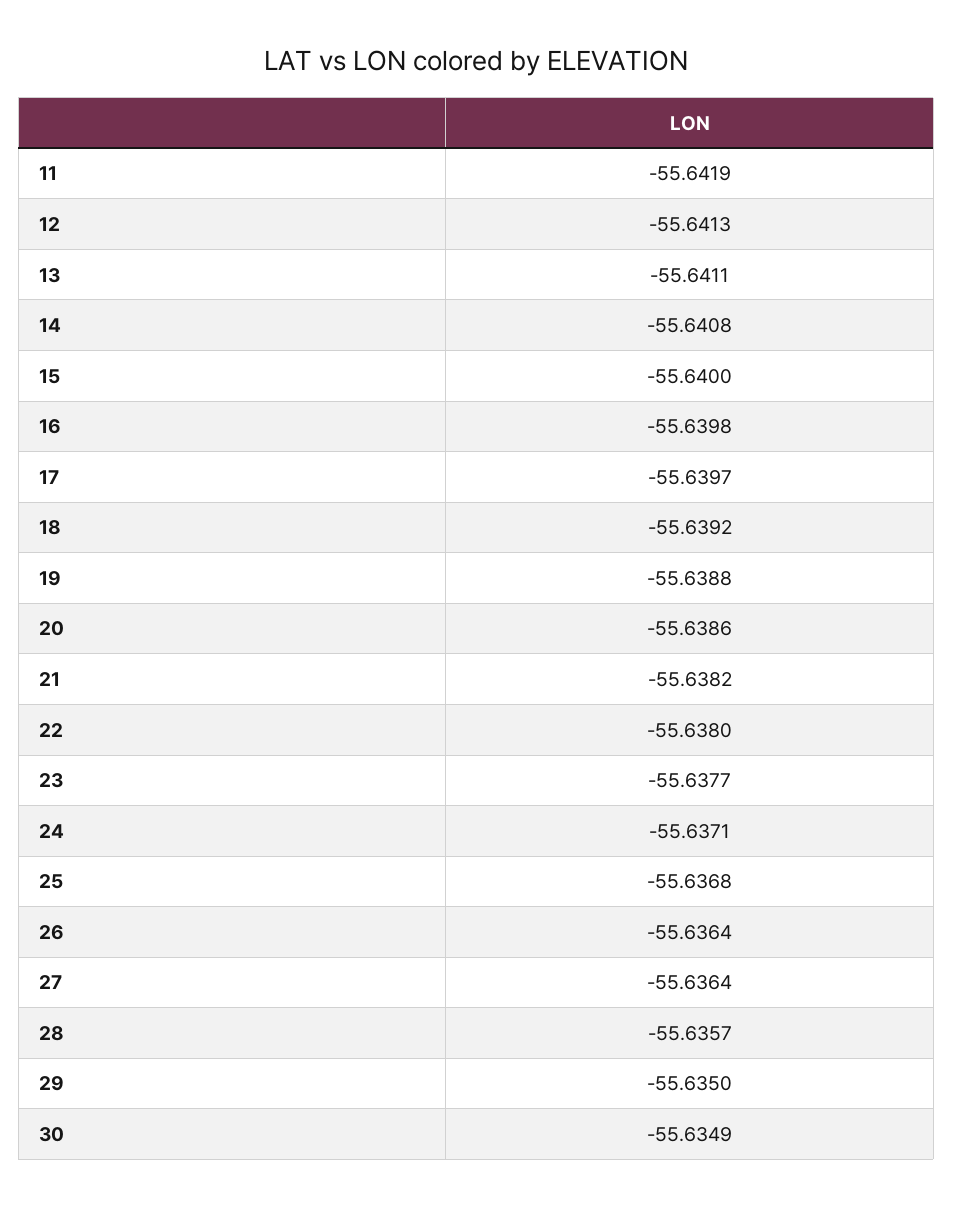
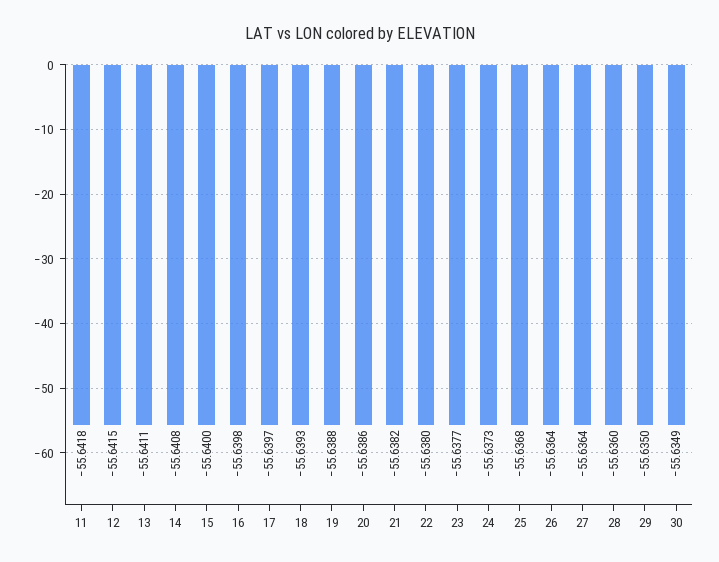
  {
-   "11": -55.6419,
+   "11": -55.6418,
-   "12": -55.6413,
+   "12": -55.6415,
    "13": -55.6411,
    "14": -55.6408,
    "15": -55.64,
    "16": -55.6398,
    "17": -55.6397,
-   "18": -55.6392,
+   "18": -55.6393,
    "19": -55.6388,
    "20": -55.6386,
    "21": -55.6382,
    "22": -55.638,
    "23": -55.6377,
-   "24": -55.6371,
+   "24": -55.6373,
    "25": -55.6368,
    "26": -55.6364,
    "27": -55.6364,
-   "28": -55.6357,
+   "28": -55.636,
    "29": -55.635,
    "30": -55.6349
  }

